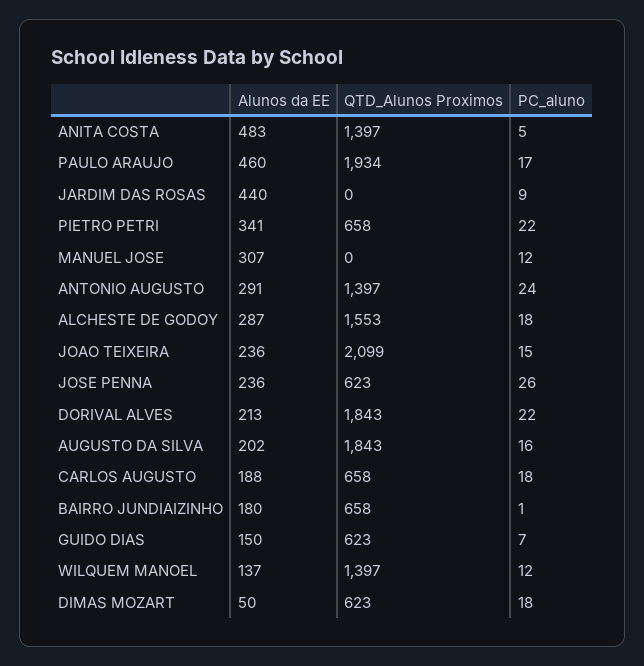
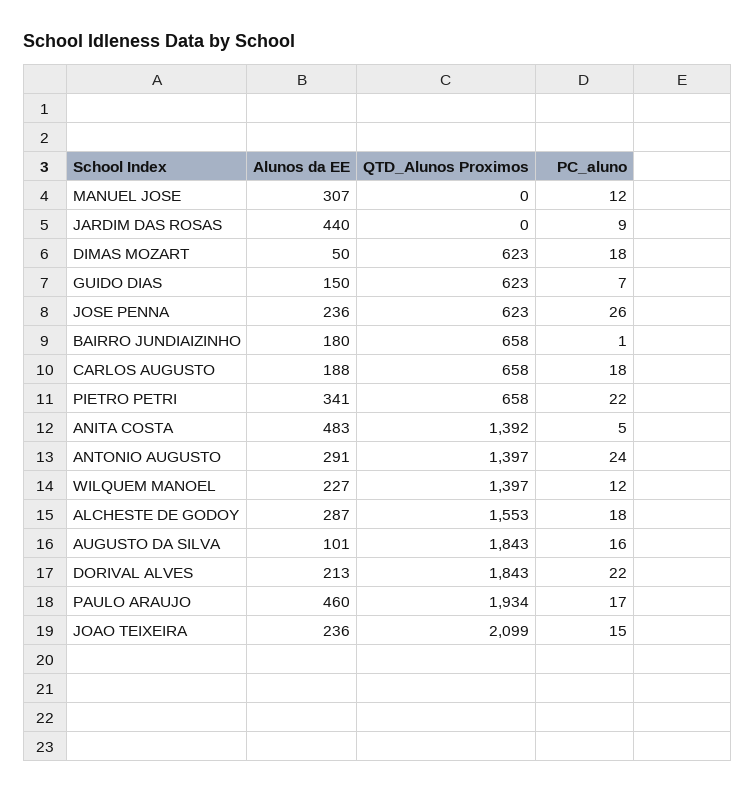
  {
    "Alunos da EE": {
      "ANITA COSTA": 483,
      "PAULO ARAUJO": 460,
      "JARDIM DAS ROSAS": 440,
      "PIETRO PETRI": 341,
      "MANUEL JOSE": 307,
      "ANTONIO AUGUSTO": 291,
      "ALCHESTE DE GODOY": 287,
      "JOAO TEIXEIRA": 236,
      "JOSE PENNA": 236,
      "DORIVAL ALVES": 213,
-     "AUGUSTO DA SILVA": 202,
+     "AUGUSTO DA SILVA": 101,
      "CARLOS AUGUSTO": 188,
      "BAIRRO JUNDIAIZINHO": 180,
      "GUIDO DIAS": 150,
-     "WILQUEM MANOEL": 137,
+     "WILQUEM MANOEL": 227,
      "DIMAS MOZART": 50
    },
    "QTD_Alunos Proximos": {
-     "ANITA COSTA": 1397,
+     "ANITA COSTA": 1392,
      "PAULO ARAUJO": 1934,
      "JARDIM DAS ROSAS": 0,
      "PIETRO PETRI": 658,
      "MANUEL JOSE": 0,
      "ANTONIO AUGUSTO": 1397,
      "ALCHESTE DE GODOY": 1553,
      "JOAO TEIXEIRA": 2099,
      "JOSE PENNA": 623,
      "DORIVAL ALVES": 1843,
      "AUGUSTO DA SILVA": 1843,
      "CARLOS AUGUSTO": 658,
      "BAIRRO JUNDIAIZINHO": 658,
      "GUIDO DIAS": 623,
      "WILQUEM MANOEL": 1397,
      "DIMAS MOZART": 623
    },
    "PC_aluno": {
      "ANITA COSTA": 5,
      "PAULO ARAUJO": 17,
      "JARDIM DAS ROSAS": 9,
      "PIETRO PETRI": 22,
      "MANUEL JOSE": 12,
      "ANTONIO AUGUSTO": 24,
      "ALCHESTE DE GODOY": 18,
      "JOAO TEIXEIRA": 15,
      "JOSE PENNA": 26,
      "DORIVAL ALVES": 22,
      "AUGUSTO DA SILVA": 16,
      "CARLOS AUGUSTO": 18,
      "BAIRRO JUNDIAIZINHO": 1,
      "GUIDO DIAS": 7,
      "WILQUEM MANOEL": 12,
      "DIMAS MOZART": 18
    }
  }

